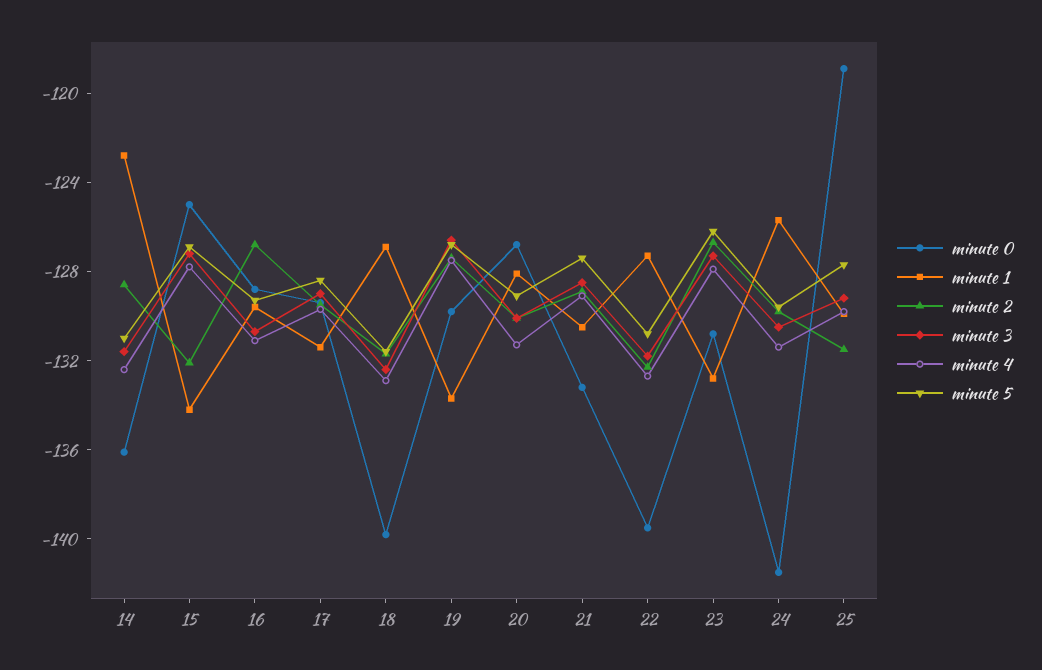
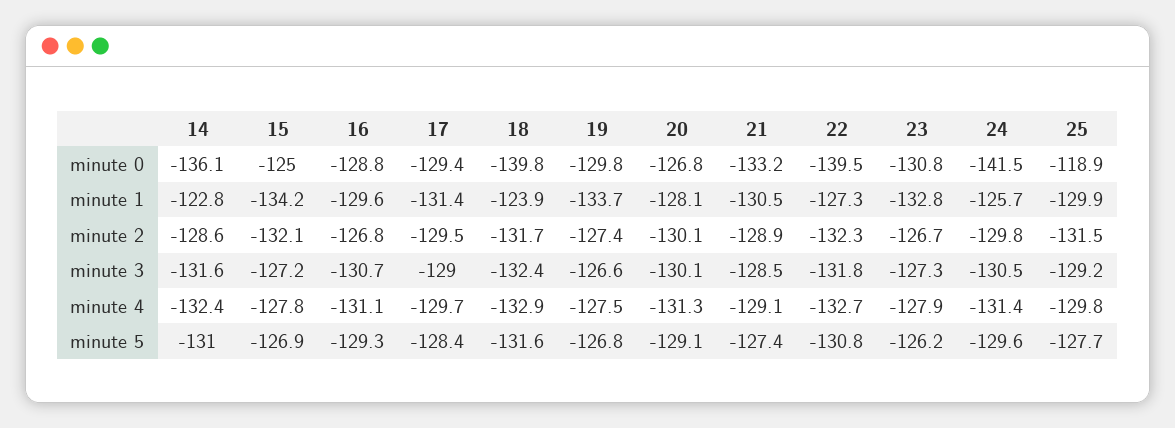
  {
    "minute 0": {
      "14": -136.1,
      "15": -125,
      "16": -128.8,
      "17": -129.4,
      "18": -139.8,
      "19": -129.8,
      "20": -126.8,
      "21": -133.2,
      "22": -139.5,
      "23": -130.8,
      "24": -141.5,
      "25": -118.9
    },
    "minute 1": {
      "14": -122.8,
      "15": -134.2,
      "16": -129.6,
      "17": -131.4,
-     "18": -127,
+     "18": -123.9,
      "19": -133.7,
      "20": -128.1,
      "21": -130.5,
      "22": -127.3,
      "23": -132.8,
      "24": -125.7,
      "25": -129.9
    },
    "minute 2": {
      "14": -128.6,
      "15": -132.1,
      "16": -126.8,
      "17": -129.5,
      "18": -131.7,
      "19": -127.4,
      "20": -130.1,
      "21": -128.9,
      "22": -132.3,
      "23": -126.7,
      "24": -129.8,
      "25": -131.5
    },
    "minute 3": {
      "14": -131.6,
      "15": -127.2,
      "16": -130.7,
      "17": -129,
      "18": -132.4,
      "19": -126.6,
      "20": -130.1,
      "21": -128.5,
      "22": -131.8,
      "23": -127.3,
      "24": -130.5,
      "25": -129.2
    },
    "minute 4": {
      "14": -132.4,
      "15": -127.8,
      "16": -131.1,
      "17": -129.7,
      "18": -132.9,
      "19": -127.5,
      "20": -131.3,
      "21": -129.1,
      "22": -132.7,
      "23": -127.9,
      "24": -131.4,
      "25": -129.8
    },
    "minute 5": {
      "14": -131,
      "15": -126.9,
      "16": -129.3,
      "17": -128.4,
      "18": -131.6,
      "19": -126.8,
      "20": -129.1,
      "21": -127.4,
      "22": -130.8,
      "23": -126.2,
      "24": -129.6,
      "25": -127.7
    }
  }

